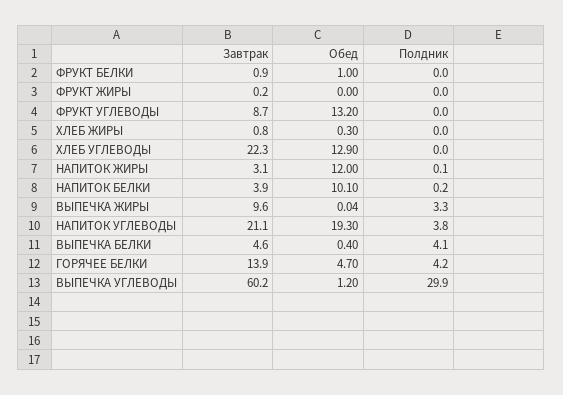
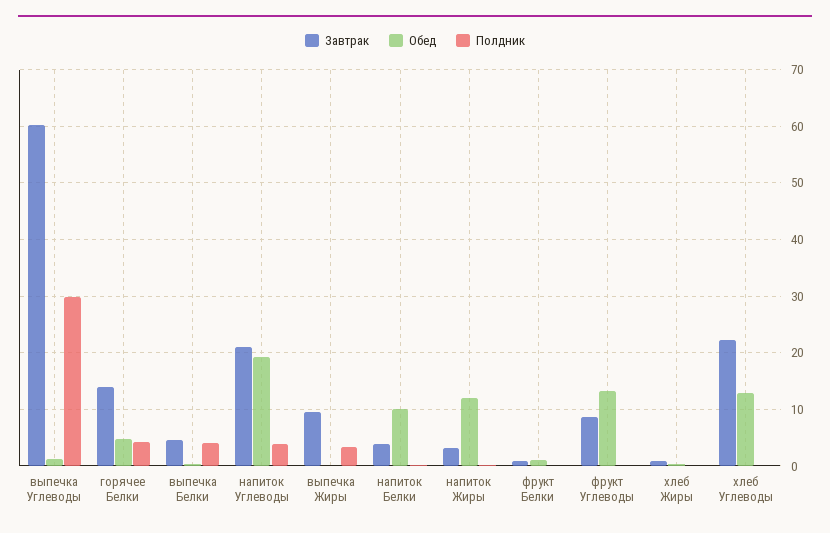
  {
    "Завтрак": {
      "ФРУКТ БЕЛКИ": 0.9,
-     "ФРУКТ ЖИРЫ": 0.2,
      "ФРУКТ УГЛЕВОДЫ": 8.7,
      "ХЛЕБ ЖИРЫ": 0.8,
      "ХЛЕБ УГЛЕВОДЫ": 22.3,
      "НАПИТОК ЖИРЫ": 3.1,
      "НАПИТОК БЕЛКИ": 3.9,
      "ВЫПЕЧКА ЖИРЫ": 9.6,
      "НАПИТОК УГЛЕВОДЫ": 21.1,
      "ВЫПЕЧКА БЕЛКИ": 4.6,
      "ГОРЯЧЕЕ БЕЛКИ": 13.9,
      "ВЫПЕЧКА УГЛЕВОДЫ": 60.2
    },
    "Обед": {
      "ФРУКТ БЕЛКИ": 1,
-     "ФРУКТ ЖИРЫ": 0,
      "ФРУКТ УГЛЕВОДЫ": 13.2,
      "ХЛЕБ ЖИРЫ": 0.3,
      "ХЛЕБ УГЛЕВОДЫ": 12.9,
      "НАПИТОК ЖИРЫ": 12,
      "НАПИТОК БЕЛКИ": 10.1,
      "ВЫПЕЧКА ЖИРЫ": 0.04,
      "НАПИТОК УГЛЕВОДЫ": 19.3,
      "ВЫПЕЧКА БЕЛКИ": 0.4,
      "ГОРЯЧЕЕ БЕЛКИ": 4.7,
      "ВЫПЕЧКА УГЛЕВОДЫ": 1.2
    },
    "Полдник": {
      "ФРУКТ БЕЛКИ": 0,
-     "ФРУКТ ЖИРЫ": 0,
      "ФРУКТ УГЛЕВОДЫ": 0,
      "ХЛЕБ ЖИРЫ": 0,
      "ХЛЕБ УГЛЕВОДЫ": 0,
      "НАПИТОК ЖИРЫ": 0.1,
      "НАПИТОК БЕЛКИ": 0.2,
      "ВЫПЕЧКА ЖИРЫ": 3.3,
      "НАПИТОК УГЛЕВОДЫ": 3.8,
      "ВЫПЕЧКА БЕЛКИ": 4.1,
      "ГОРЯЧЕЕ БЕЛКИ": 4.2,
      "ВЫПЕЧКА УГЛЕВОДЫ": 29.9
    }
  }

